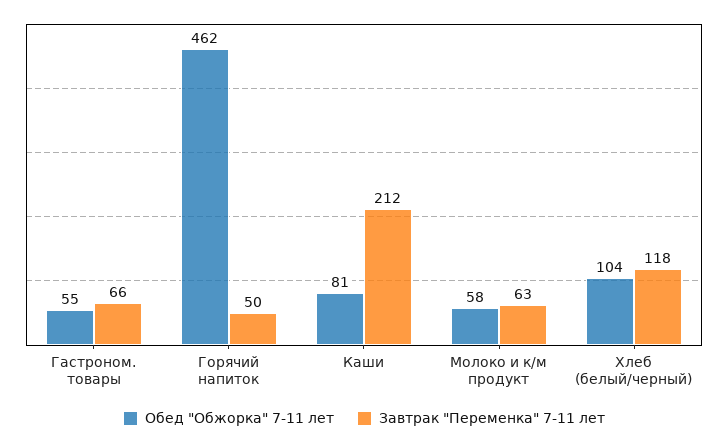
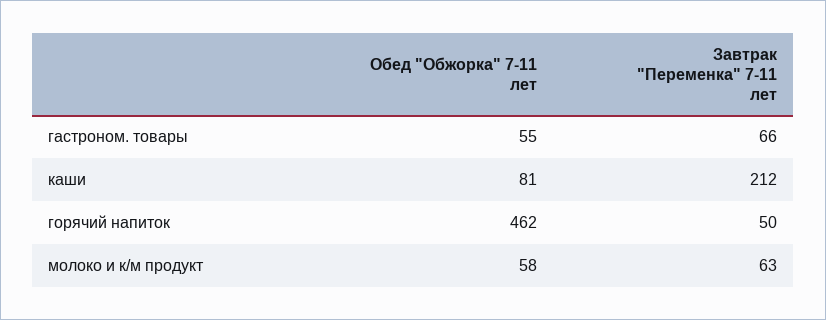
  {
    "Обед \"Обжорка\" 7-11 лет": {
      "Гастроном. товары": 55,
      "Горячий напиток": 462,
      "Каши": 81,
-     "Молоко и к/м продукт": 58,
+     "Молоко и к/м продукт": 58
-     "Хлеб (белый/черный)": 104
    },
    "Завтрак \"Переменка\" 7-11 лет": {
      "Гастроном. товары": 66,
      "Горячий напиток": 50,
      "Каши": 212,
-     "Молоко и к/м продукт": 63,
+     "Молоко и к/м продукт": 63
-     "Хлеб (белый/черный)": 118
    }
  }

